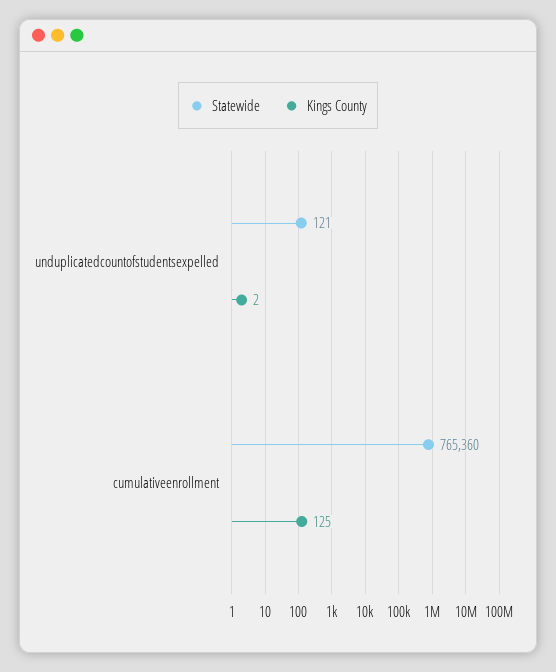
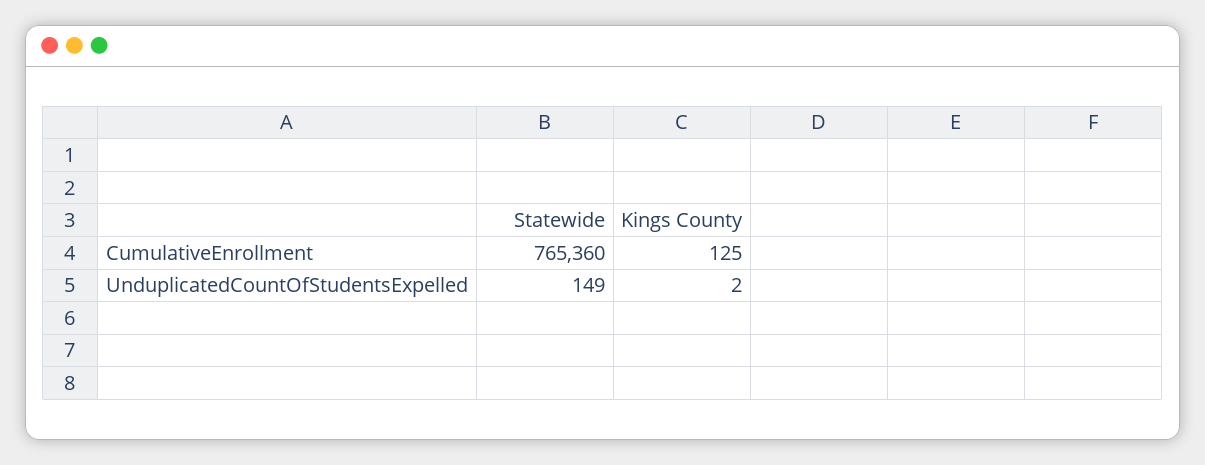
  {
    "Statewide": {
-     "unduplicatedcountofstudentsexpelled": 121,
+     "unduplicatedcountofstudentsexpelled": 149,
      "cumulativeenrollment": 765360
    },
    "Kings County": {
      "unduplicatedcountofstudentsexpelled": 2,
      "cumulativeenrollment": 125
    }
  }

